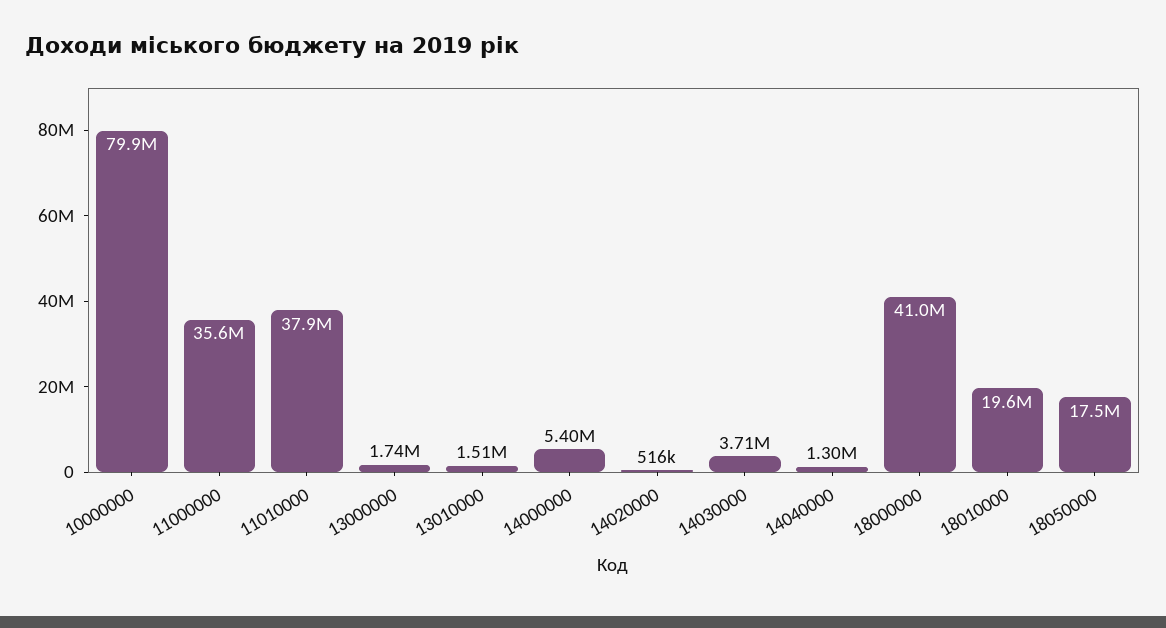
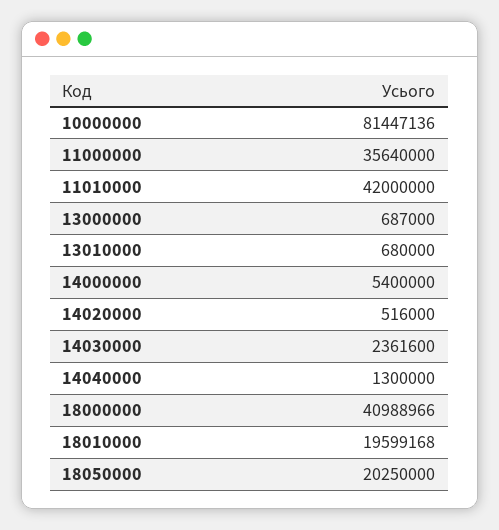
  {
-   "10000000": 79900000,
+   "10000000": 81447136,
    "11000000": 35640000,
-   "11010000": 37900000,
+   "11010000": 42000000,
-   "13000000": 1740000,
+   "13000000": 687000,
-   "13010000": 1510000,
+   "13010000": 680000,
    "14000000": 5400000,
    "14020000": 516000,
-   "14030000": 3710000,
+   "14030000": 2361600,
    "14040000": 1300000,
    "18000000": 40988966,
    "18010000": 19599168,
-   "18050000": 17500000
+   "18050000": 20250000
  }

